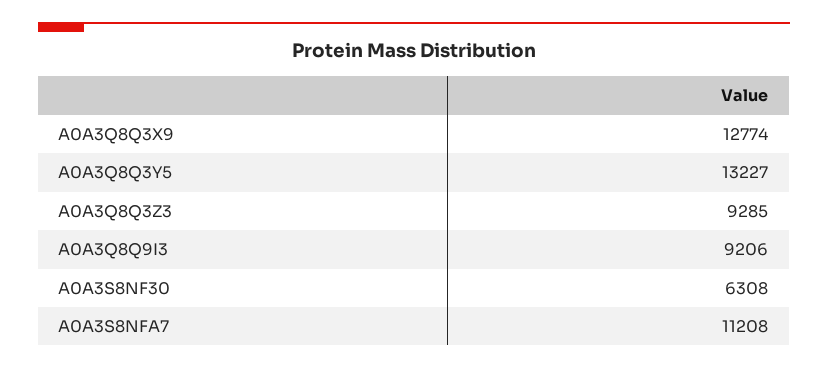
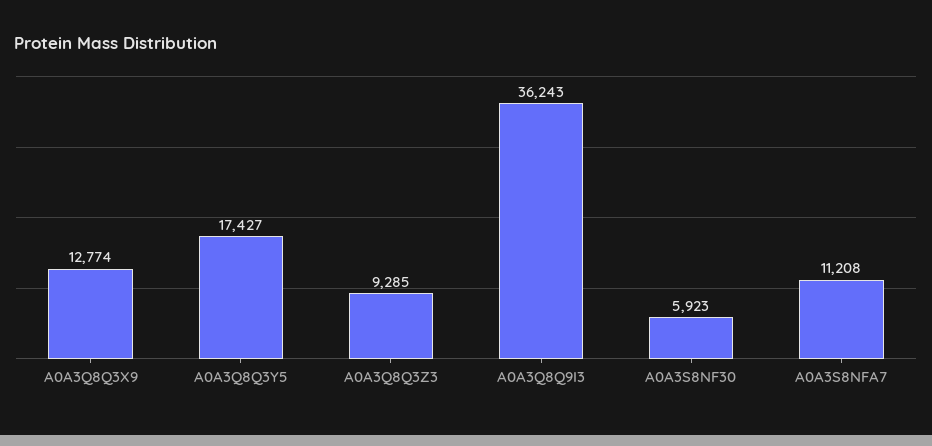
  {
    "A0A3Q8Q3X9": 12774,
-   "A0A3Q8Q3Y5": 13227,
+   "A0A3Q8Q3Y5": 17427,
    "A0A3Q8Q3Z3": 9285,
-   "A0A3Q8Q9I3": 9206,
+   "A0A3Q8Q9I3": 36243,
-   "A0A3S8NF30": 6308,
+   "A0A3S8NF30": 5923,
    "A0A3S8NFA7": 11208
  }

